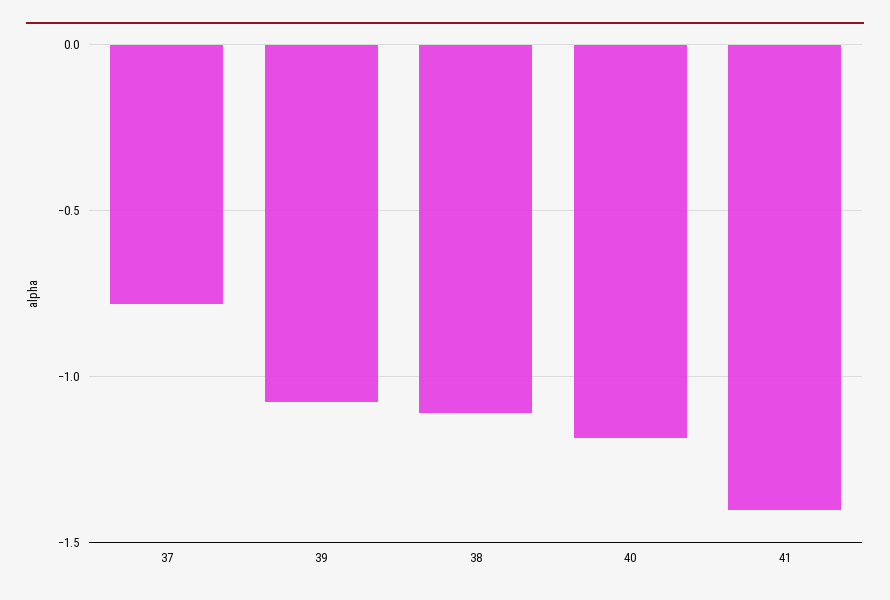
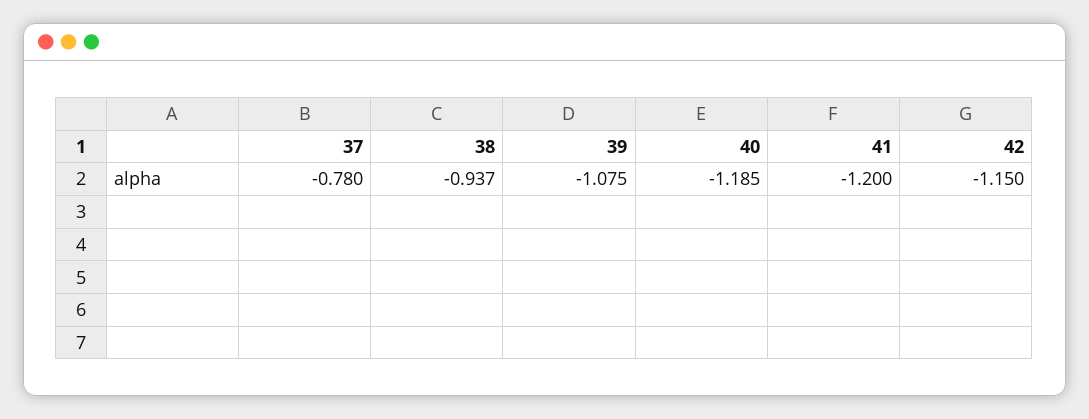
  {
    "37": -0.78,
    "39": -1.075,
-   "38": -1.1,
+   "38": -0.937,
    "40": -1.185,
-   "41": -1.4
+   "41": -1.2,
+   "42": -1.15
  }

